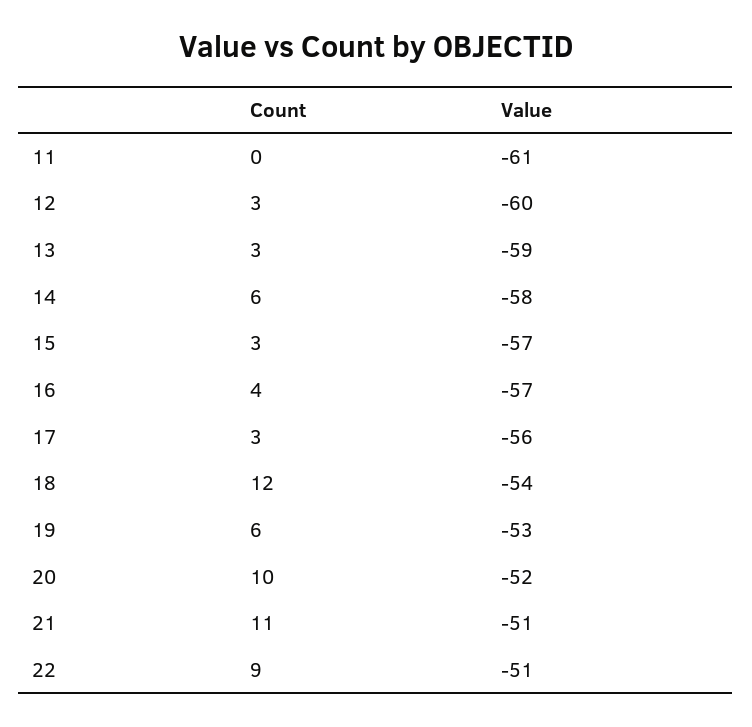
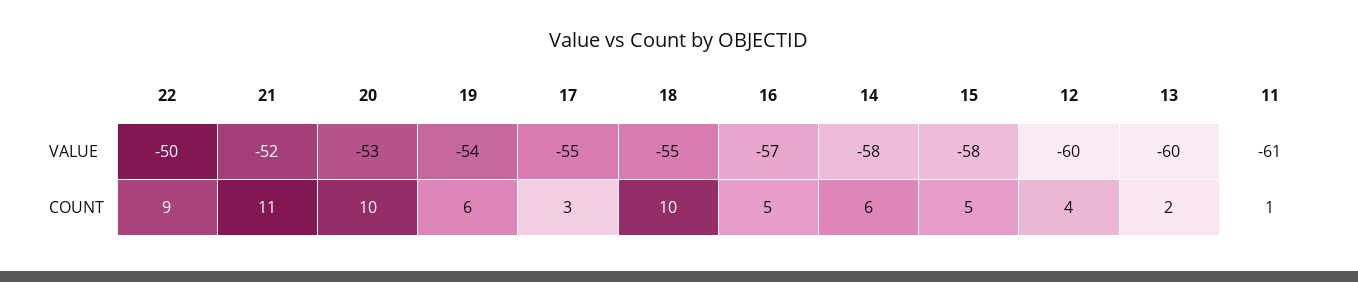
  {
    "Count": {
-     "11": 0,
+     "11": 1,
-     "12": 3,
+     "12": 4,
-     "13": 3,
+     "13": 2,
      "14": 6,
-     "15": 3,
+     "15": 5,
-     "16": 4,
+     "16": 5,
      "17": 3,
-     "18": 12,
+     "18": 10,
      "19": 6,
      "20": 10,
      "21": 11,
      "22": 9
    },
    "Value": {
      "11": -61,
      "12": -60,
-     "13": -59,
+     "13": -60,
      "14": -58,
-     "15": -57,
+     "15": -58,
      "16": -57,
-     "17": -56,
+     "17": -55,
-     "18": -54,
+     "18": -55,
-     "19": -53,
+     "19": -54,
-     "20": -52,
+     "20": -53,
-     "21": -51,
+     "21": -52,
-     "22": -51
+     "22": -50
    }
  }

